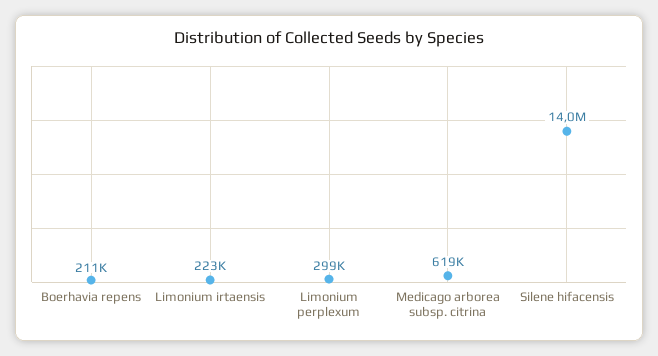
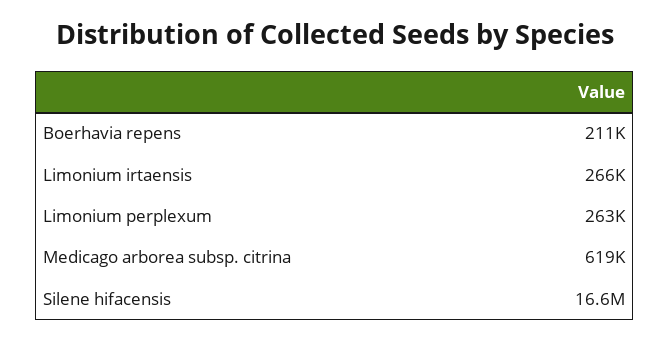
  {
    "Boerhavia repens": 211000,
-   "Limonium irtaensis": 223000,
+   "Limonium irtaensis": 266000,
-   "Limonium perplexum": 299000,
+   "Limonium perplexum": 263000,
    "Medicago arborea subsp. citrina": 619000,
-   "Silene hifacensis": 14000000
+   "Silene hifacensis": 16600000
  }

